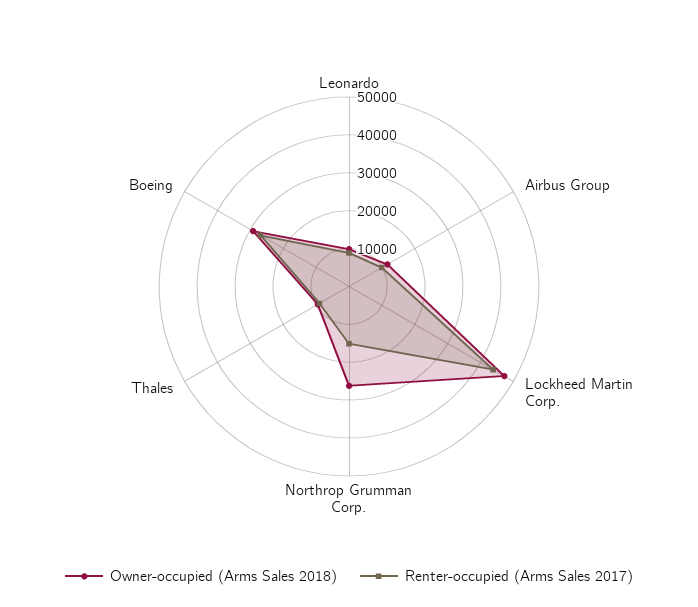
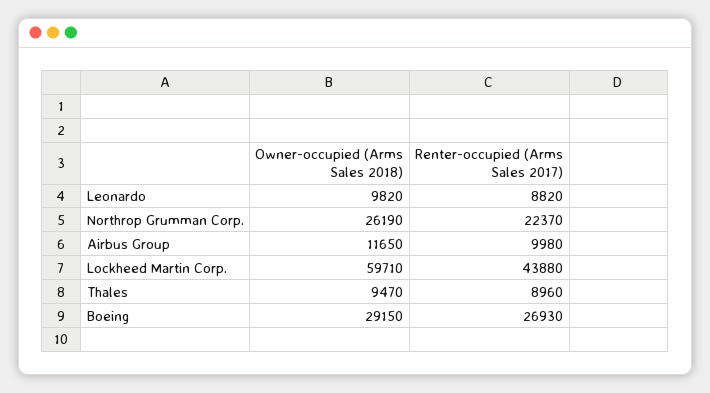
  {
    "Owner-occupied (Arms Sales 2018)": {
      "Leonardo": 9820,
      "Airbus Group": 11650,
-     "Lockheed Martin Corp.": 47500,
+     "Lockheed Martin Corp.": 59710,
      "Northrop Grumman Corp.": 26190,
      "Thales": 9470,
      "Boeing": 29150
    },
    "Renter-occupied (Arms Sales 2017)": {
      "Leonardo": 8820,
      "Airbus Group": 9980,
      "Lockheed Martin Corp.": 43880,
-     "Northrop Grumman Corp.": 15000,
+     "Northrop Grumman Corp.": 22370,
      "Thales": 8960,
      "Boeing": 26930
    }
  }

